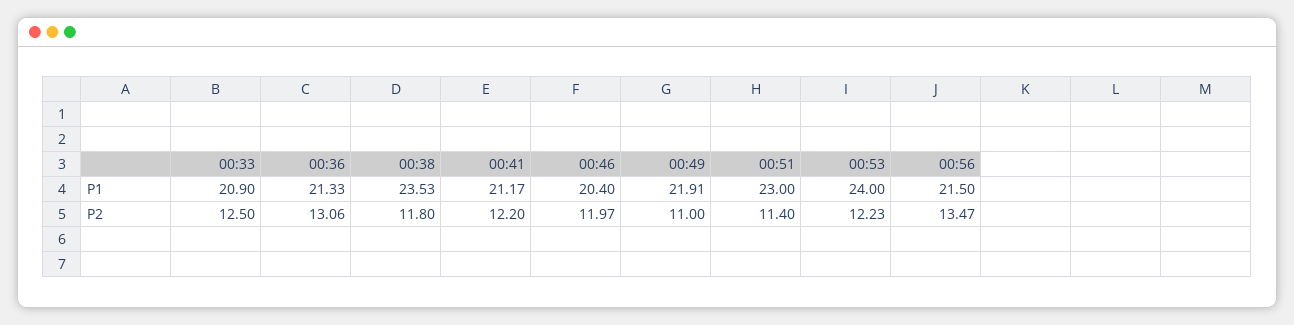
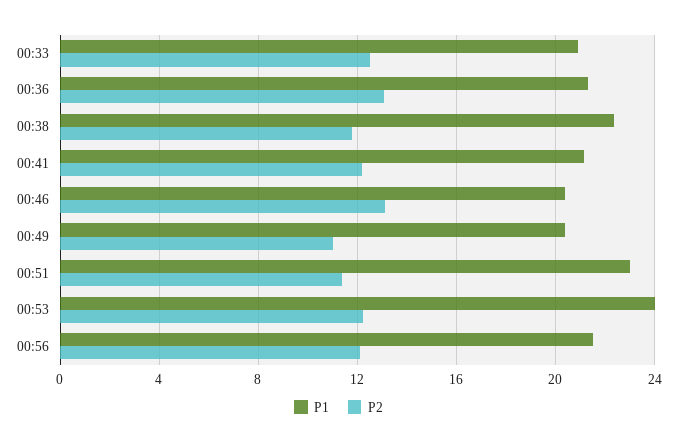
  {
    "P1": {
      "00:33": 20.9,
      "00:36": 21.33,
-     "00:38": 23.53,
+     "00:38": 22.5,
      "00:41": 21.17,
      "00:46": 20.4,
-     "00:49": 21.91,
+     "00:49": 20.5,
      "00:51": 23,
      "00:53": 24,
      "00:56": 21.5
    },
    "P2": {
      "00:33": 12.5,
      "00:36": 13.06,
      "00:38": 11.8,
      "00:41": 12.2,
-     "00:46": 11.97,
+     "00:46": 13,
      "00:49": 11,
      "00:51": 11.4,
      "00:53": 12.23,
-     "00:56": 13.47
+     "00:56": 12
    }
  }

